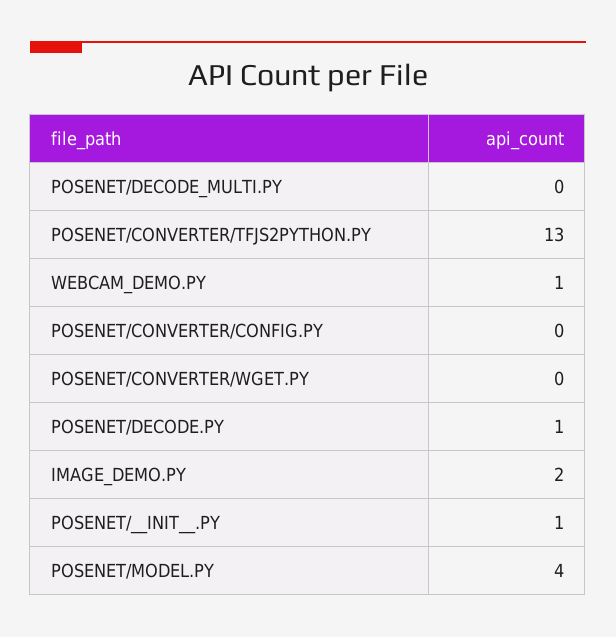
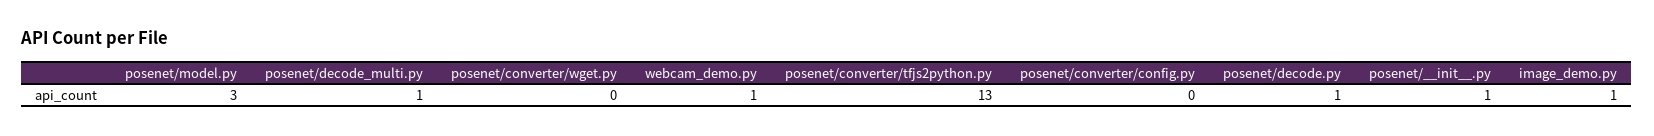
  {
-   "POSENET/DECODE_MULTI.PY": 0,
+   "POSENET/DECODE_MULTI.PY": 1,
    "POSENET/CONVERTER/TFJS2PYTHON.PY": 13,
    "WEBCAM_DEMO.PY": 1,
    "POSENET/CONVERTER/CONFIG.PY": 0,
    "POSENET/CONVERTER/WGET.PY": 0,
    "POSENET/DECODE.PY": 1,
-   "IMAGE_DEMO.PY": 2,
+   "IMAGE_DEMO.PY": 1,
    "POSENET/__INIT__.PY": 1,
-   "POSENET/MODEL.PY": 4
+   "POSENET/MODEL.PY": 3
  }

